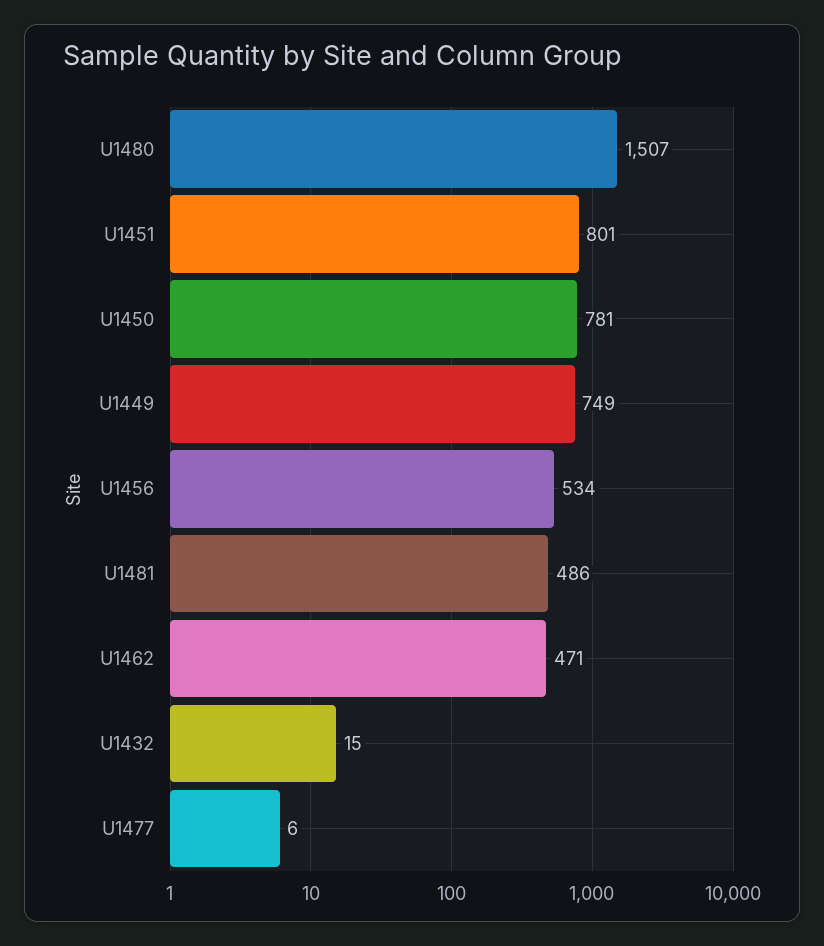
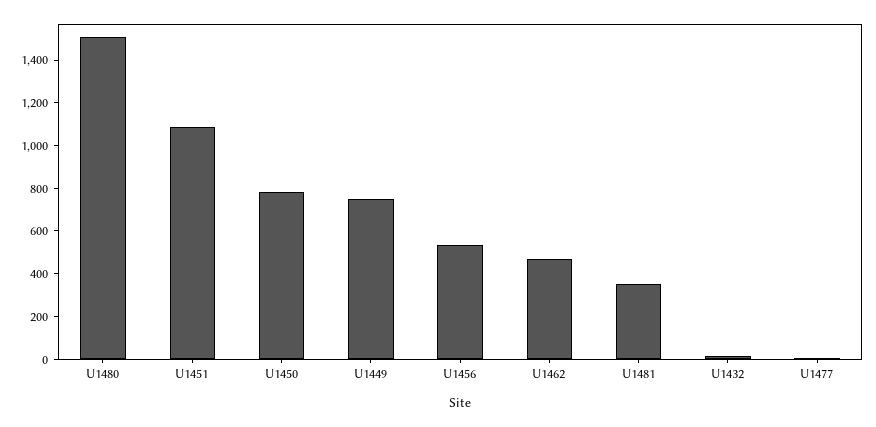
  {
    "U1480": 1507,
-   "U1451": 801,
+   "U1451": 1100,
    "U1450": 781,
    "U1449": 749,
    "U1456": 534,
-   "U1481": 486,
+   "U1481": 350,
    "U1462": 471,
    "U1432": 15,
    "U1477": 6
  }

